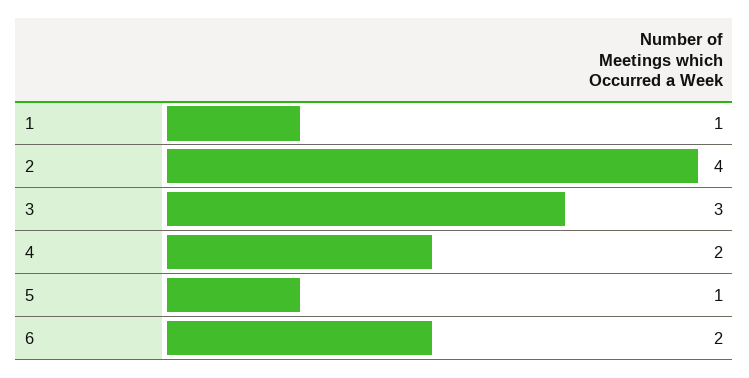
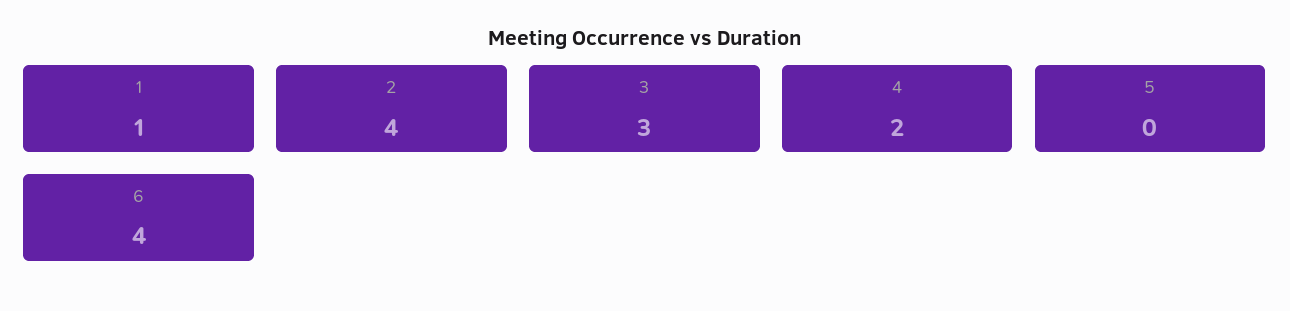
  {
    "1": 1,
    "2": 4,
    "3": 3,
    "4": 2,
-   "5": 1,
+   "5": 0,
-   "6": 2
+   "6": 4
  }

